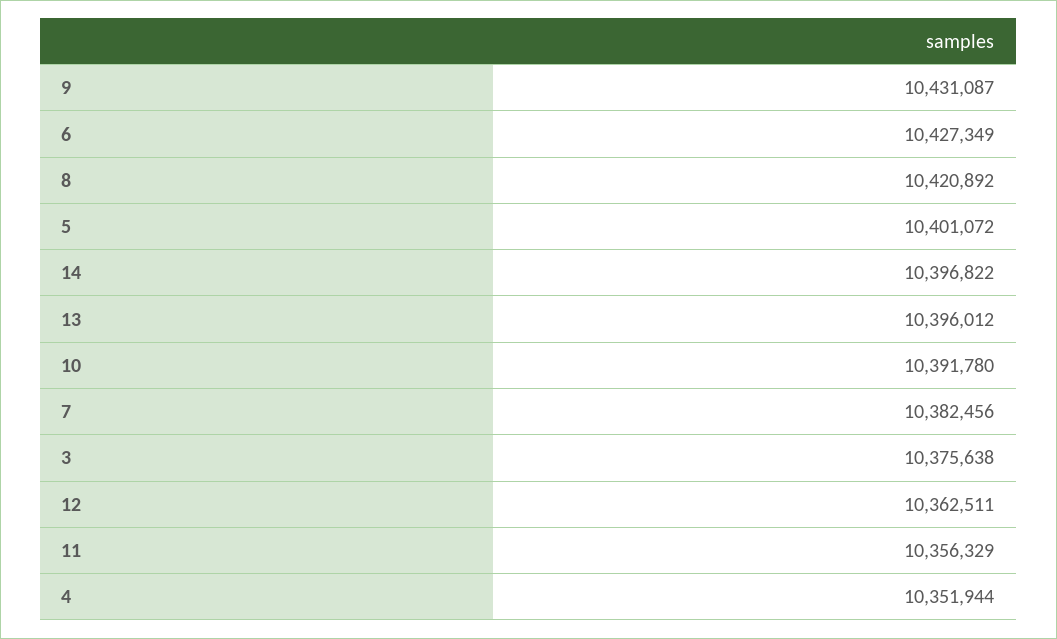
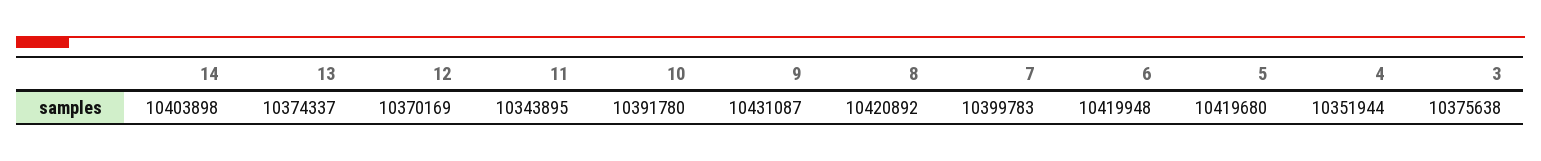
  {
    "9": 10431087,
-   "6": 10427349,
+   "6": 10419948,
    "8": 10420892,
-   "5": 10401072,
+   "5": 10419680,
-   "14": 10396822,
+   "14": 10403898,
-   "13": 10396012,
+   "13": 10374337,
    "10": 10391780,
-   "7": 10382456,
+   "7": 10399783,
    "3": 10375638,
-   "12": 10362511,
+   "12": 10370169,
-   "11": 10356329,
+   "11": 10343895,
    "4": 10351944
  }

